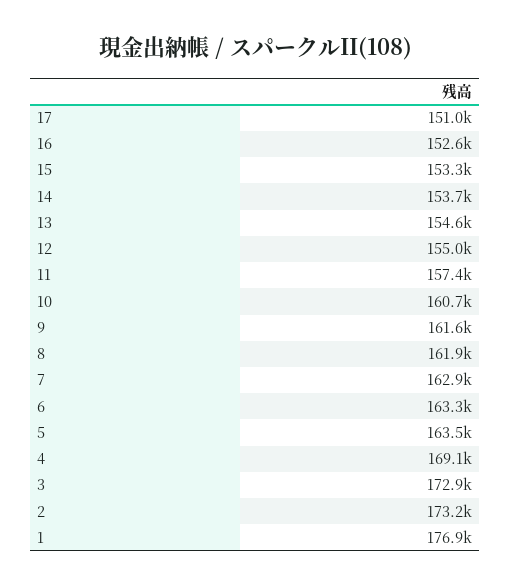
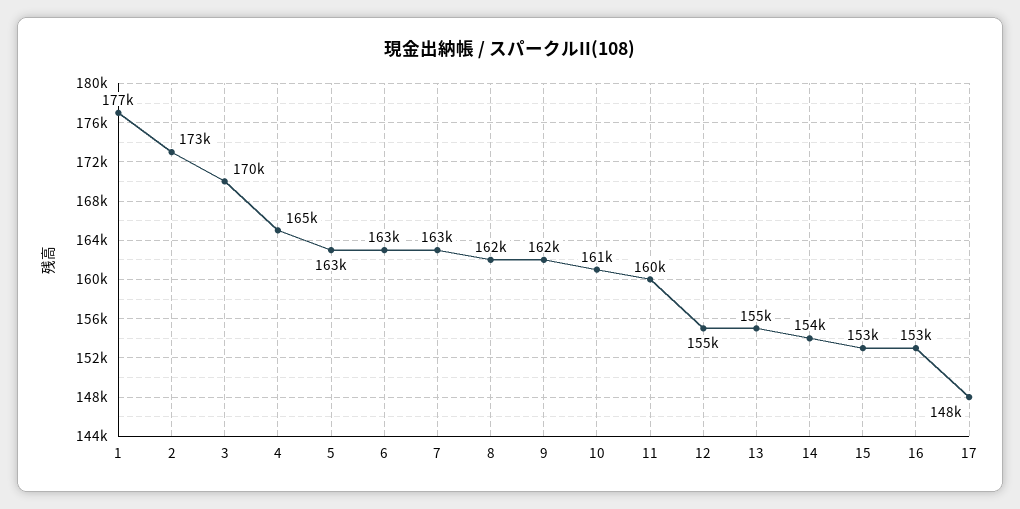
  {
-   "17": 151000,
+   "17": 148000,
    "16": 152600,
    "15": 153300,
    "14": 153700,
    "13": 154600,
    "12": 155000,
-   "11": 157400,
+   "11": 160000,
    "10": 160700,
    "9": 161600,
    "8": 161900,
    "7": 162900,
    "6": 163300,
    "5": 163500,
-   "4": 169100,
+   "4": 165000,
-   "3": 172900,
+   "3": 170000,
    "2": 173200,
    "1": 176900
  }

